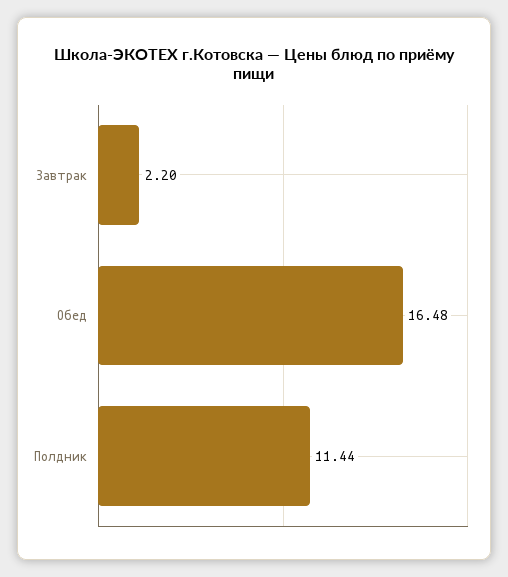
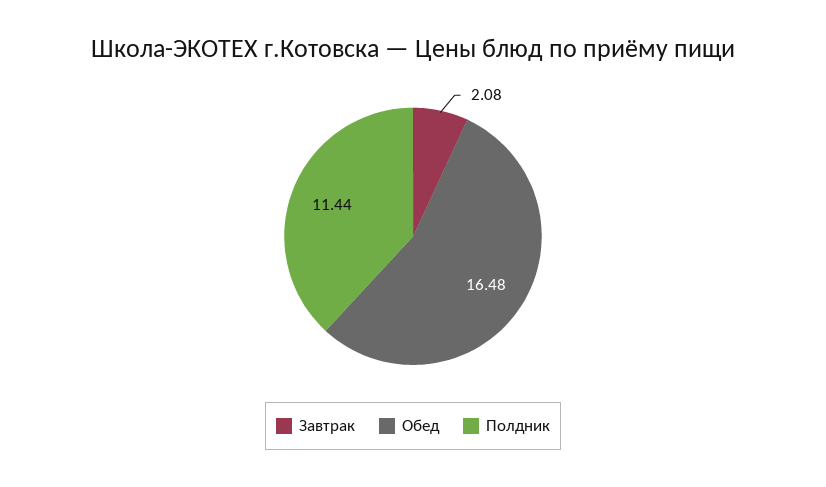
  {
-   "Завтрак": 2.2,
+   "Завтрак": 2.08,
    "Обед": 16.48,
    "Полдник": 11.44
  }

